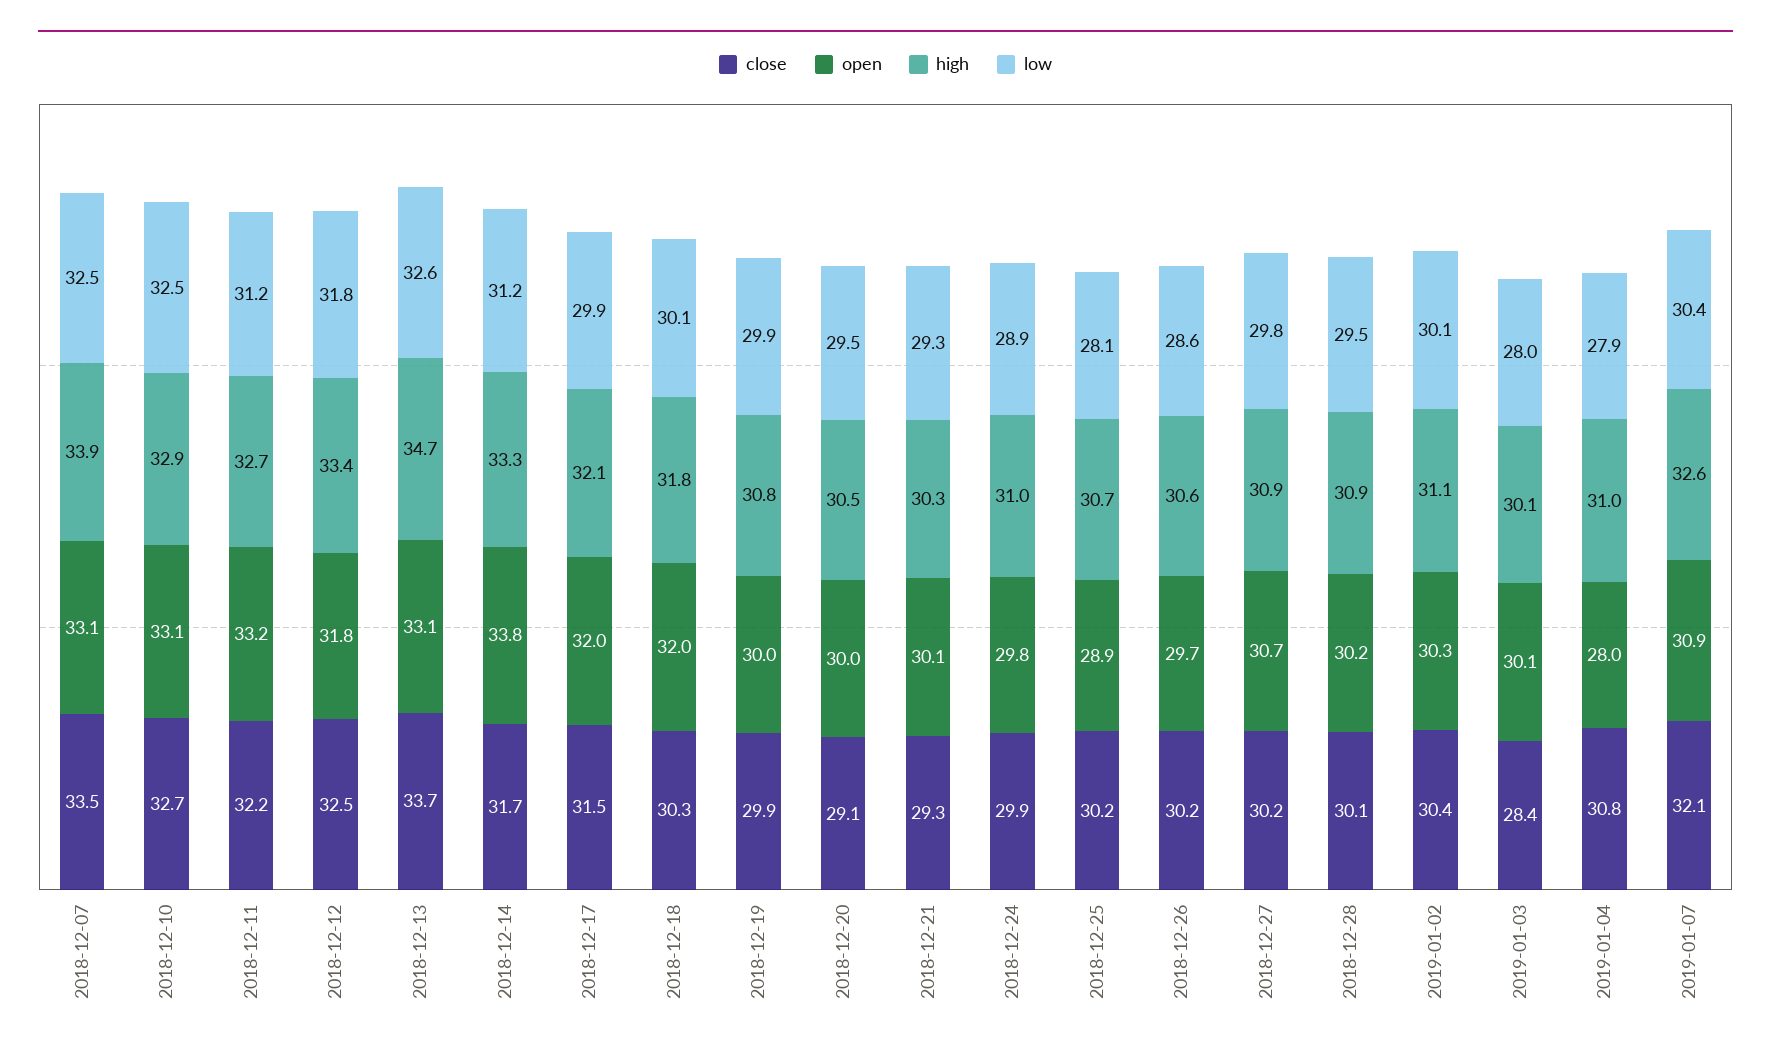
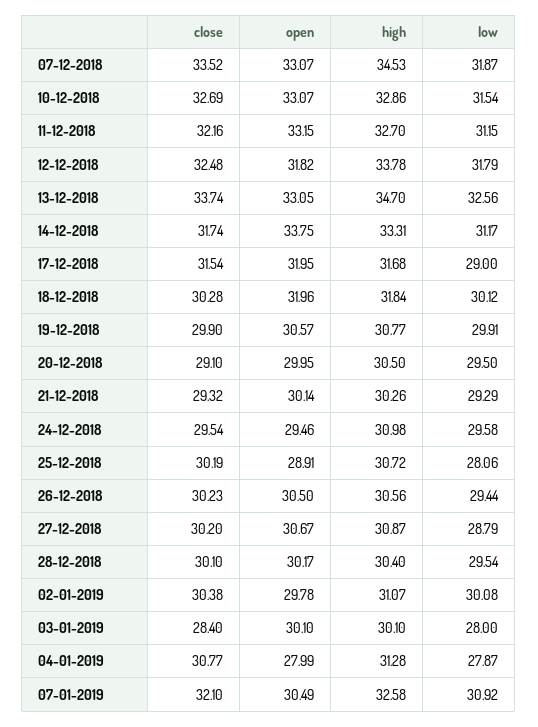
  {
    "close": {
      "2018-12-07": 33.52,
      "2018-12-10": 32.69,
      "2018-12-11": 32.16,
      "2018-12-12": 32.48,
      "2018-12-13": 33.74,
      "2018-12-14": 31.74,
      "2018-12-17": 31.54,
      "2018-12-18": 30.28,
      "2018-12-19": 29.9,
      "2018-12-20": 29.1,
      "2018-12-21": 29.32,
-     "2018-12-24": 29.9,
+     "2018-12-24": 29.54,
      "2018-12-25": 30.19,
      "2018-12-26": 30.23,
      "2018-12-27": 30.2,
      "2018-12-28": 30.1,
      "2019-01-02": 30.38,
      "2019-01-03": 28.4,
      "2019-01-04": 30.77,
      "2019-01-07": 32.1
    },
    "open": {
      "2018-12-07": 33.07,
      "2018-12-10": 33.07,
      "2018-12-11": 33.15,
      "2018-12-12": 31.82,
      "2018-12-13": 33.05,
      "2018-12-14": 33.75,
      "2018-12-17": 31.95,
      "2018-12-18": 31.96,
-     "2018-12-19": 30,
+     "2018-12-19": 30.57,
      "2018-12-20": 29.95,
      "2018-12-21": 30.14,
-     "2018-12-24": 29.8,
+     "2018-12-24": 29.46,
      "2018-12-25": 28.91,
-     "2018-12-26": 29.7,
+     "2018-12-26": 30.5,
      "2018-12-27": 30.67,
      "2018-12-28": 30.17,
-     "2019-01-02": 30.3,
+     "2019-01-02": 29.78,
      "2019-01-03": 30.1,
      "2019-01-04": 27.99,
-     "2019-01-07": 30.9
+     "2019-01-07": 30.49
    },
    "high": {
-     "2018-12-07": 33.9,
+     "2018-12-07": 34.53,
      "2018-12-10": 32.86,
      "2018-12-11": 32.7,
-     "2018-12-12": 33.4,
+     "2018-12-12": 33.78,
      "2018-12-13": 34.7,
      "2018-12-14": 33.31,
-     "2018-12-17": 32.1,
+     "2018-12-17": 31.68,
      "2018-12-18": 31.84,
      "2018-12-19": 30.77,
      "2018-12-20": 30.5,
      "2018-12-21": 30.26,
      "2018-12-24": 30.98,
      "2018-12-25": 30.72,
      "2018-12-26": 30.56,
      "2018-12-27": 30.87,
-     "2018-12-28": 30.9,
+     "2018-12-28": 30.4,
      "2019-01-02": 31.07,
      "2019-01-03": 30.1,
-     "2019-01-04": 31,
+     "2019-01-04": 31.28,
      "2019-01-07": 32.58
    },
    "low": {
-     "2018-12-07": 32.5,
+     "2018-12-07": 31.87,
-     "2018-12-10": 32.5,
+     "2018-12-10": 31.54,
      "2018-12-11": 31.15,
      "2018-12-12": 31.79,
      "2018-12-13": 32.56,
      "2018-12-14": 31.17,
-     "2018-12-17": 29.9,
+     "2018-12-17": 29,
      "2018-12-18": 30.12,
      "2018-12-19": 29.91,
      "2018-12-20": 29.5,
      "2018-12-21": 29.29,
-     "2018-12-24": 28.9,
+     "2018-12-24": 29.58,
      "2018-12-25": 28.06,
-     "2018-12-26": 28.6,
+     "2018-12-26": 29.44,
-     "2018-12-27": 29.8,
+     "2018-12-27": 28.79,
      "2018-12-28": 29.54,
      "2019-01-02": 30.08,
      "2019-01-03": 28,
      "2019-01-04": 27.87,
-     "2019-01-07": 30.4
+     "2019-01-07": 30.92
    }
  }

